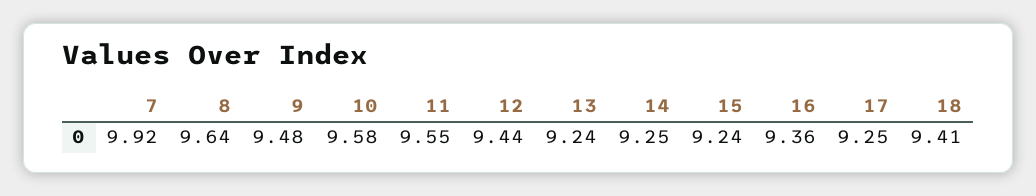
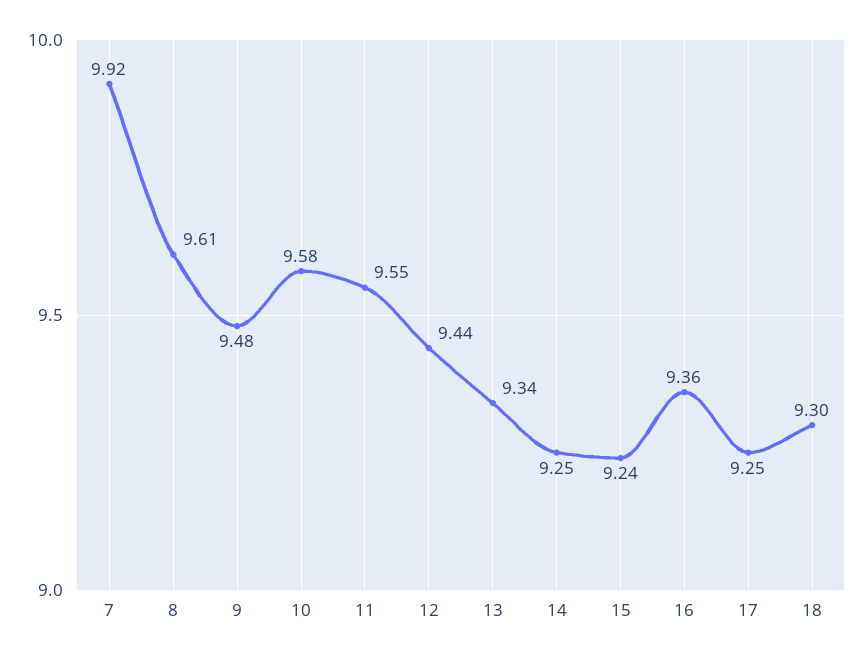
  {
    "7": 9.92,
-   "8": 9.64,
+   "8": 9.61,
    "9": 9.48,
    "10": 9.58,
    "11": 9.55,
    "12": 9.44,
-   "13": 9.24,
+   "13": 9.34,
    "14": 9.25,
    "15": 9.24,
    "16": 9.36,
    "17": 9.25,
-   "18": 9.41
+   "18": 9.3
  }

